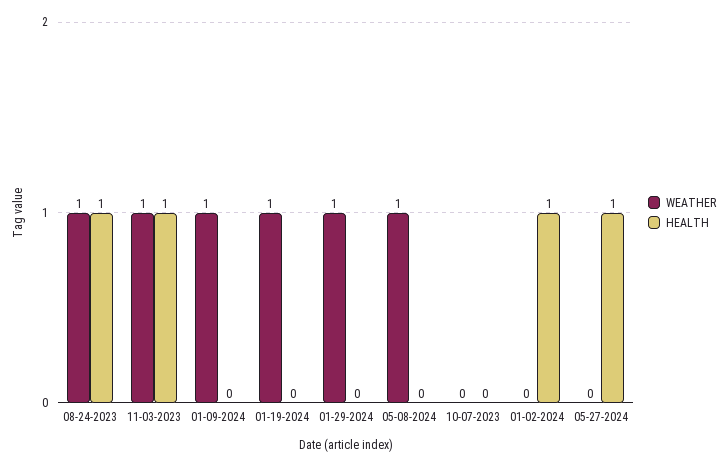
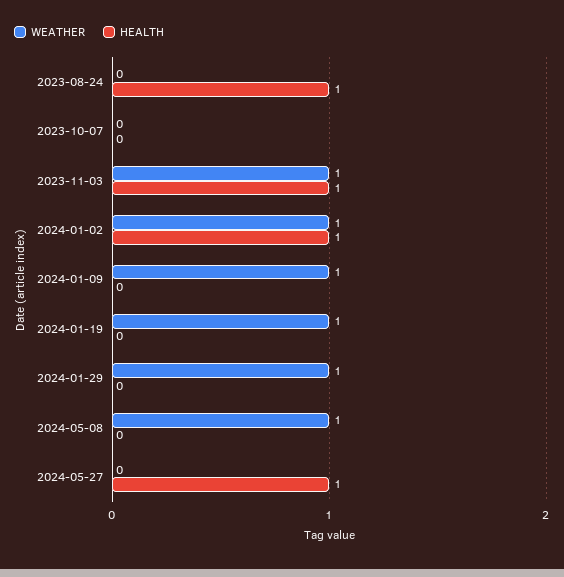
  {
    "WEATHER": {
-     "08-24-2023": 1,
+     "08-24-2023": 0,
      "11-03-2023": 1,
      "01-09-2024": 1,
      "01-19-2024": 1,
      "01-29-2024": 1,
      "05-08-2024": 1,
      "10-07-2023": 0,
-     "01-02-2024": 0,
+     "01-02-2024": 1,
      "05-27-2024": 0
    },
    "HEALTH": {
      "08-24-2023": 1,
      "11-03-2023": 1,
      "01-09-2024": 0,
      "01-19-2024": 0,
      "01-29-2024": 0,
      "05-08-2024": 0,
      "10-07-2023": 0,
      "01-02-2024": 1,
      "05-27-2024": 1
    }
  }

